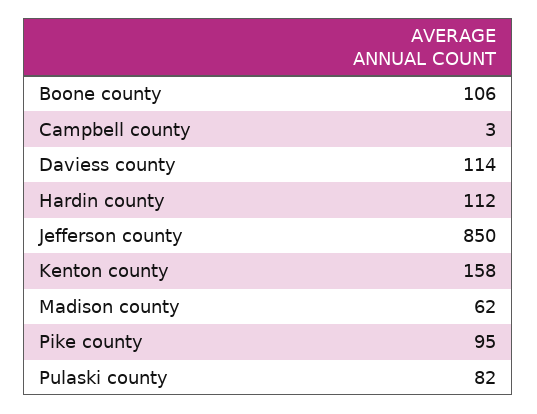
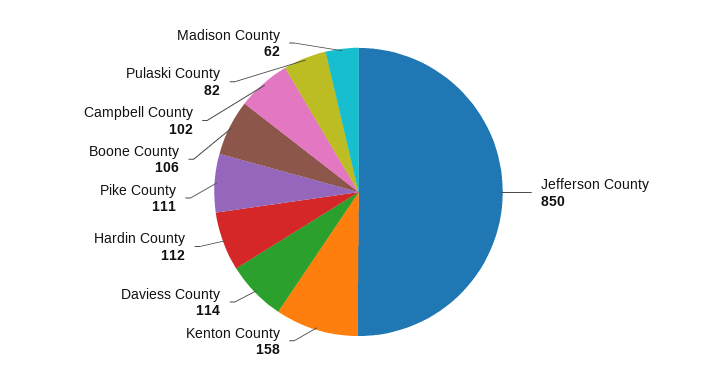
  {
    "Boone county": 106,
-   "Campbell county": 3,
+   "Campbell county": 102,
    "Daviess county": 114,
    "Hardin county": 112,
    "Jefferson county": 850,
    "Kenton county": 158,
    "Madison county": 62,
-   "Pike county": 95,
+   "Pike county": 111,
    "Pulaski county": 82
  }

